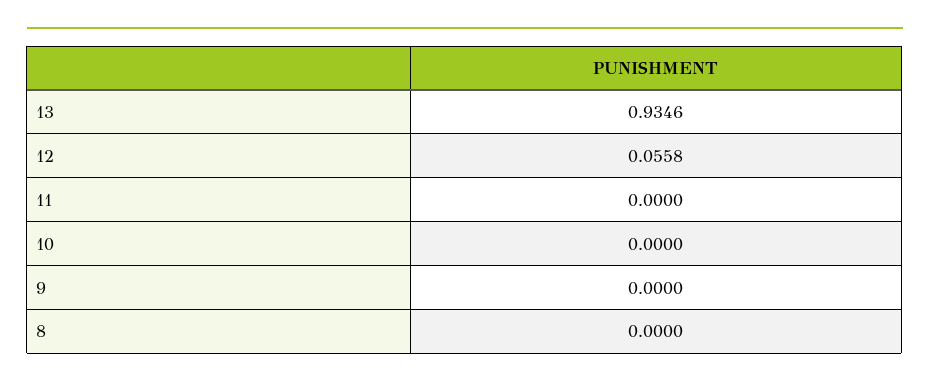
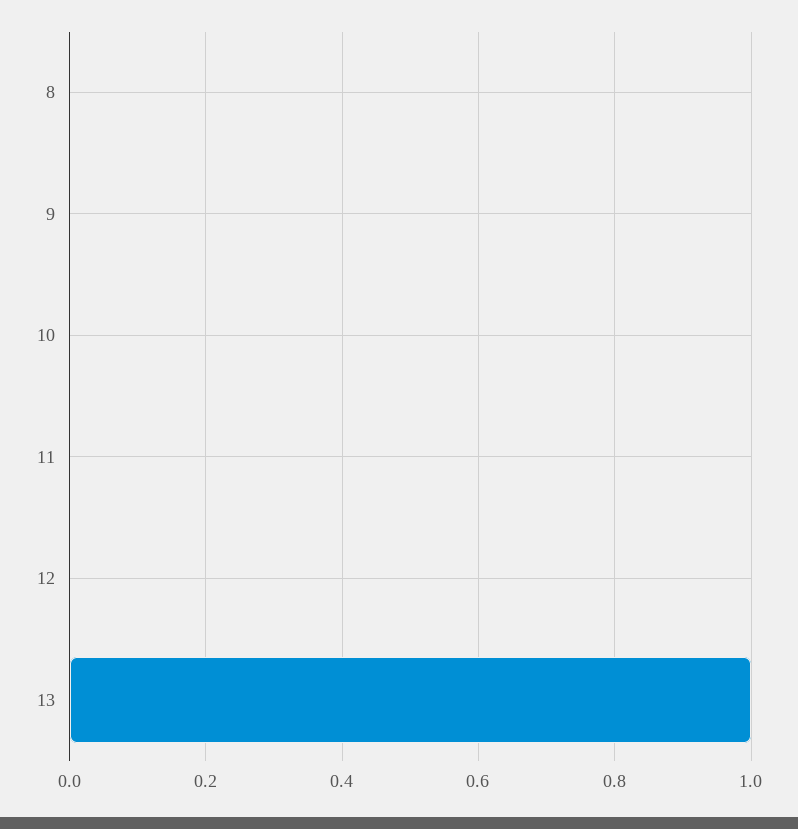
  {
-   "13": 0.9346,
+   "13": 1,
-   "12": 0.0558,
+   "12": 0,
    "11": 0,
    "10": 0,
    "9": 0,
    "8": 0
  }

